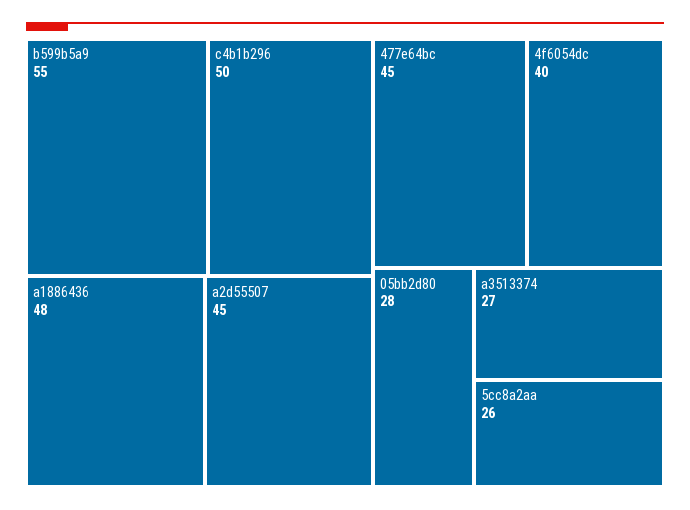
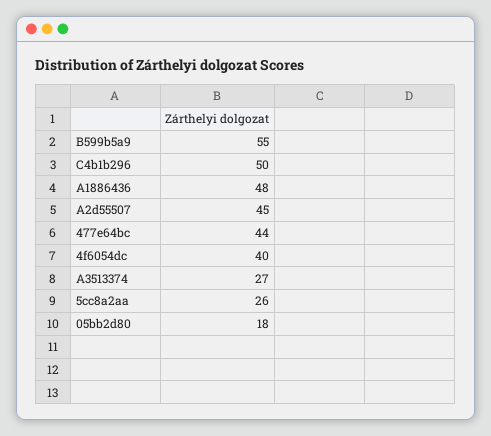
  {
    "b599b5a9": 55,
    "c4b1b296": 50,
    "a1886436": 48,
    "a2d55507": 45,
-   "477e64bc": 45,
+   "477e64bc": 44,
    "4f6054dc": 40,
-   "05bb2d80": 28,
+   "05bb2d80": 18,
    "a3513374": 27,
    "5cc8a2aa": 26
  }

